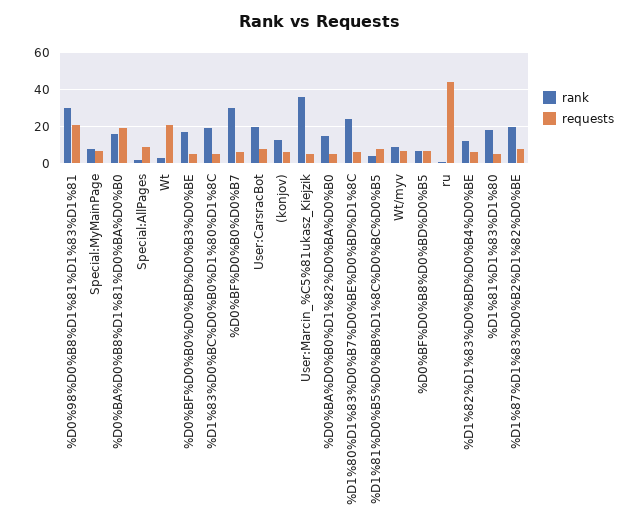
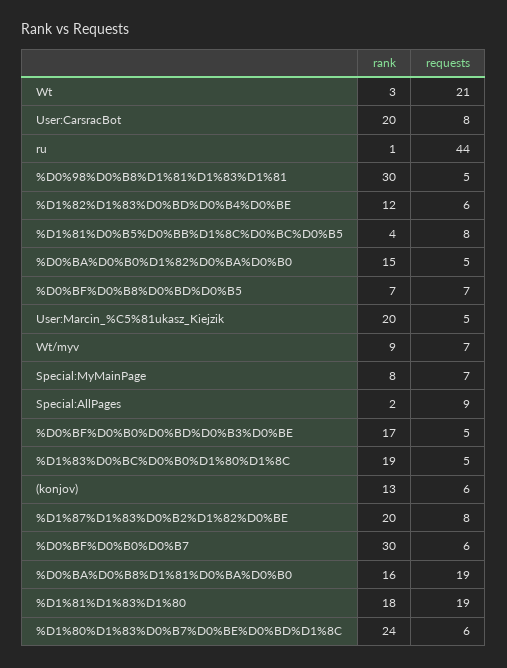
  {
    "rank": {
      "%D0%98%D0%B8%D1%81%D1%83%D1%81": 30,
      "Special:MyMainPage": 8,
      "%D0%BA%D0%B8%D1%81%D0%BA%D0%B0": 16,
      "Special:AllPages": 2,
      "Wt": 3,
      "%D0%BF%D0%B0%D0%BD%D0%B3%D0%BE": 17,
      "%D1%83%D0%BC%D0%B0%D1%80%D1%8C": 19,
      "%D0%BF%D0%B0%D0%B7": 30,
      "User:CarsracBot": 20,
      "(konjov)": 13,
-     "User:Marcin_%C5%81ukasz_Kiejzik": 35,
+     "User:Marcin_%C5%81ukasz_Kiejzik": 20,
      "%D0%BA%D0%B0%D1%82%D0%BA%D0%B0": 15,
      "%D1%80%D1%83%D0%B7%D0%BE%D0%BD%D1%8C": 24,
      "%D1%81%D0%B5%D0%BB%D1%8C%D0%BC%D0%B5": 4,
      "Wt/myv": 9,
      "%D0%BF%D0%B8%D0%BD%D0%B5": 7,
      "ru": 1,
      "%D1%82%D1%83%D0%BD%D0%B4%D0%BE": 12,
      "%D1%81%D1%83%D1%80": 18,
      "%D1%87%D1%83%D0%B2%D1%82%D0%BE": 20
    },
    "requests": {
-     "%D0%98%D0%B8%D1%81%D1%83%D1%81": 20,
+     "%D0%98%D0%B8%D1%81%D1%83%D1%81": 5,
      "Special:MyMainPage": 7,
      "%D0%BA%D0%B8%D1%81%D0%BA%D0%B0": 19,
      "Special:AllPages": 9,
      "Wt": 21,
      "%D0%BF%D0%B0%D0%BD%D0%B3%D0%BE": 5,
      "%D1%83%D0%BC%D0%B0%D1%80%D1%8C": 5,
      "%D0%BF%D0%B0%D0%B7": 6,
      "User:CarsracBot": 8,
      "(konjov)": 6,
      "User:Marcin_%C5%81ukasz_Kiejzik": 5,
      "%D0%BA%D0%B0%D1%82%D0%BA%D0%B0": 5,
      "%D1%80%D1%83%D0%B7%D0%BE%D0%BD%D1%8C": 6,
      "%D1%81%D0%B5%D0%BB%D1%8C%D0%BC%D0%B5": 8,
      "Wt/myv": 7,
      "%D0%BF%D0%B8%D0%BD%D0%B5": 7,
      "ru": 44,
      "%D1%82%D1%83%D0%BD%D0%B4%D0%BE": 6,
-     "%D1%81%D1%83%D1%80": 5,
+     "%D1%81%D1%83%D1%80": 19,
      "%D1%87%D1%83%D0%B2%D1%82%D0%BE": 8
    }
  }

